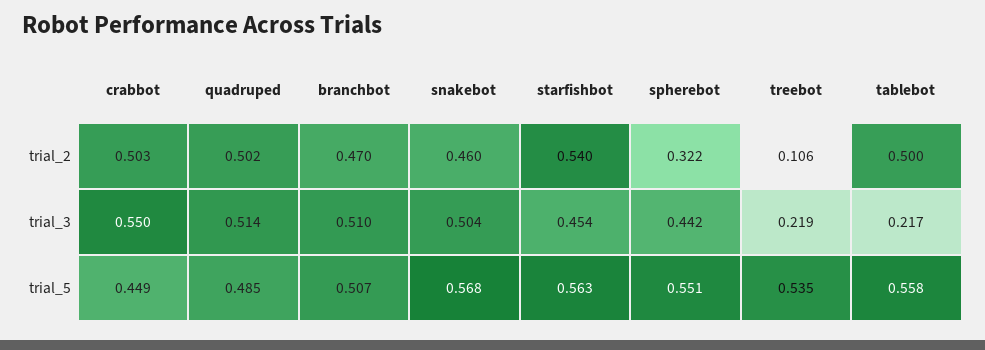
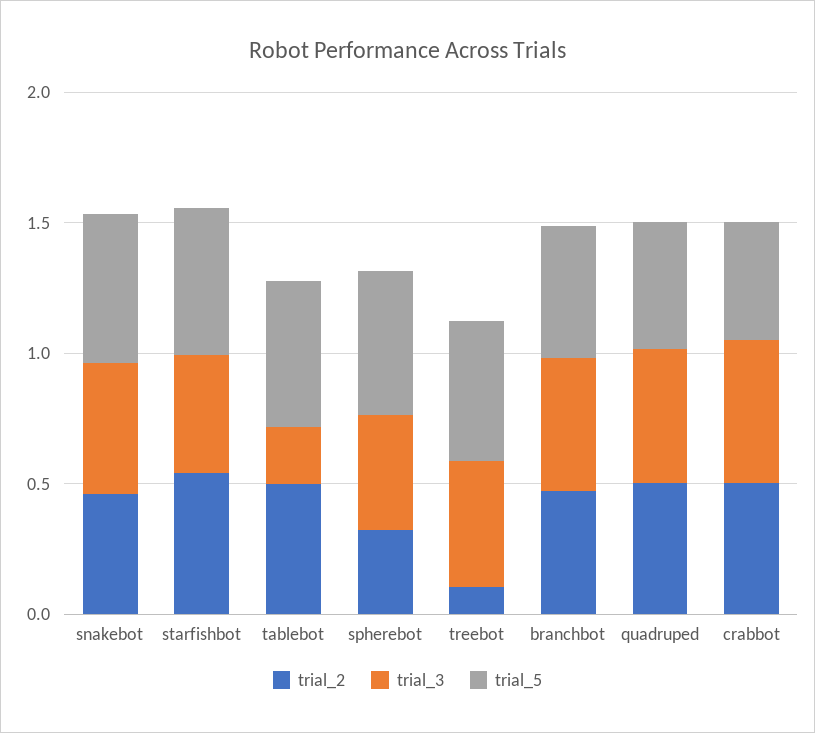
  {
    "trial_2": {
      "crabbot": 0.503,
      "quadruped": 0.502,
      "branchbot": 0.47,
      "snakebot": 0.46,
      "starfishbot": 0.54,
      "spherebot": 0.322,
      "treebot": 0.106,
      "tablebot": 0.5
    },
    "trial_3": {
      "crabbot": 0.55,
      "quadruped": 0.514,
      "branchbot": 0.51,
      "snakebot": 0.504,
      "starfishbot": 0.454,
      "spherebot": 0.442,
-     "treebot": 0.219,
+     "treebot": 0.5,
      "tablebot": 0.217
    },
    "trial_5": {
      "crabbot": 0.449,
      "quadruped": 0.485,
      "branchbot": 0.507,
      "snakebot": 0.568,
      "starfishbot": 0.563,
      "spherebot": 0.551,
      "treebot": 0.535,
      "tablebot": 0.558
    }
  }

